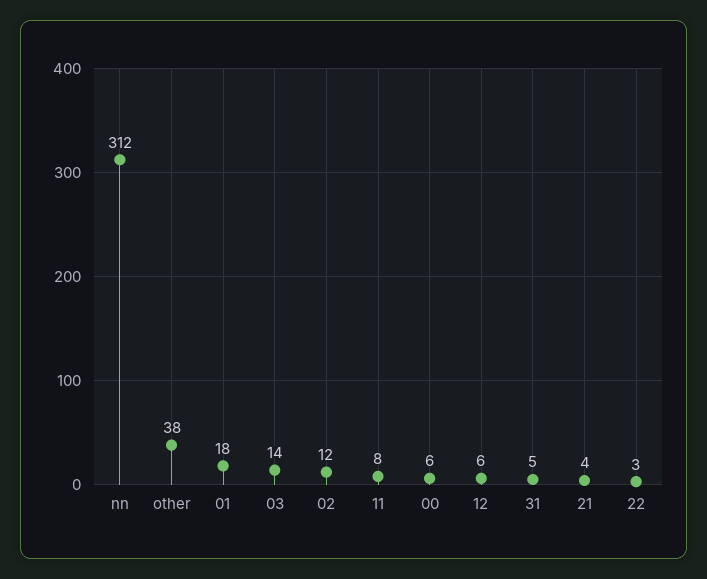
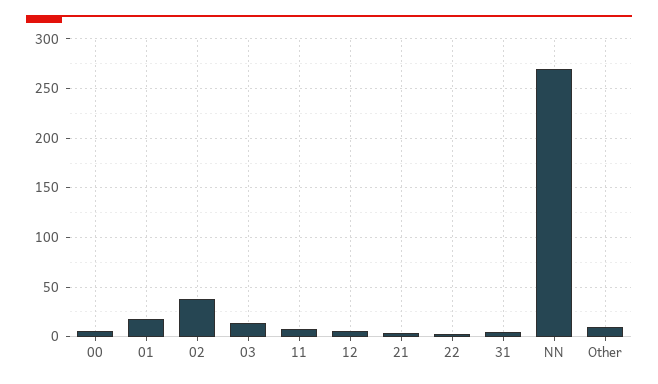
  {
-   "nn": 312,
+   "nn": 270,
-   "other": 38,
+   "other": 10,
    "01": 18,
    "03": 14,
-   "02": 12,
+   "02": 40,
    "11": 8,
    "00": 6,
    "12": 6,
    "31": 5,
    "21": 4,
    "22": 3
  }

